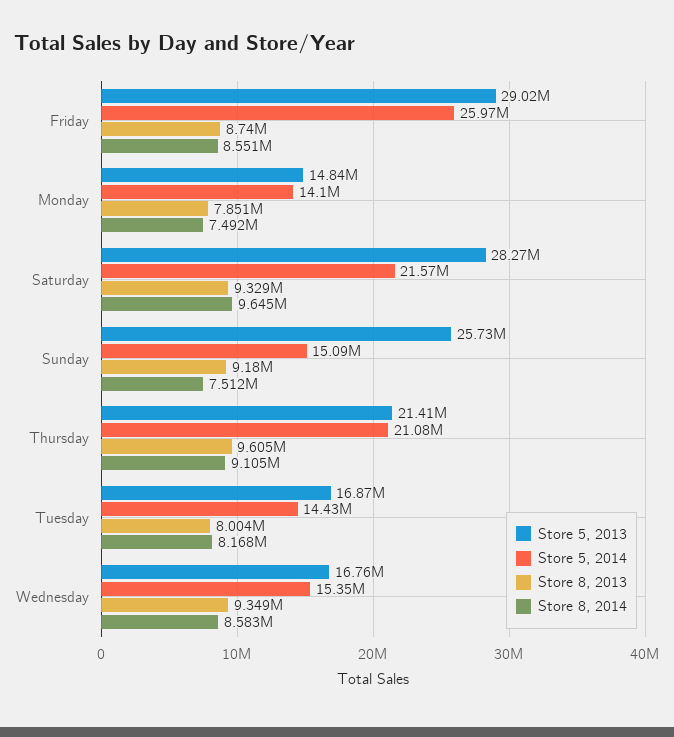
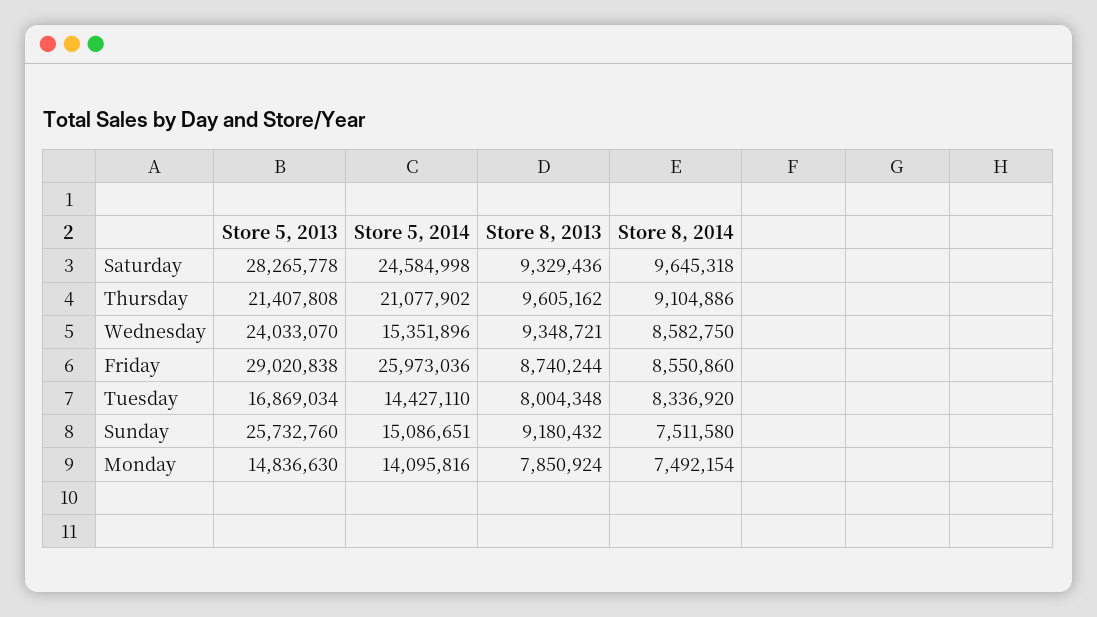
  {
    "Store 5, 2013": {
      "Friday": 29020838,
      "Monday": 14836630,
      "Saturday": 28265778,
      "Sunday": 25732760,
      "Thursday": 21407808,
      "Tuesday": 16869034,
-     "Wednesday": 16760000
+     "Wednesday": 24033070
    },
    "Store 5, 2014": {
      "Friday": 25973036,
      "Monday": 14095816,
-     "Saturday": 21570000,
+     "Saturday": 24584998,
      "Sunday": 15086651,
      "Thursday": 21077902,
      "Tuesday": 14427110,
      "Wednesday": 15351896
    },
    "Store 8, 2013": {
      "Friday": 8740244,
      "Monday": 7850924,
      "Saturday": 9329436,
      "Sunday": 9180432,
      "Thursday": 9605162,
      "Tuesday": 8004348,
      "Wednesday": 9348721
    },
    "Store 8, 2014": {
      "Friday": 8550860,
      "Monday": 7492154,
      "Saturday": 9645318,
      "Sunday": 7511580,
      "Thursday": 9104886,
-     "Tuesday": 8168000,
+     "Tuesday": 8336920,
      "Wednesday": 8582750
    }
  }

